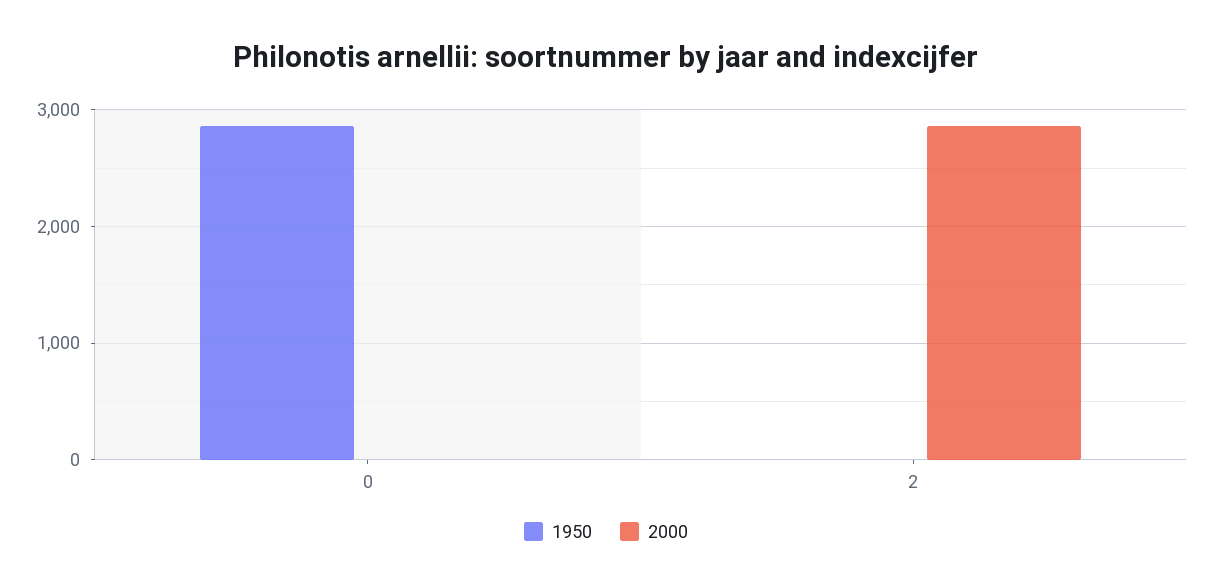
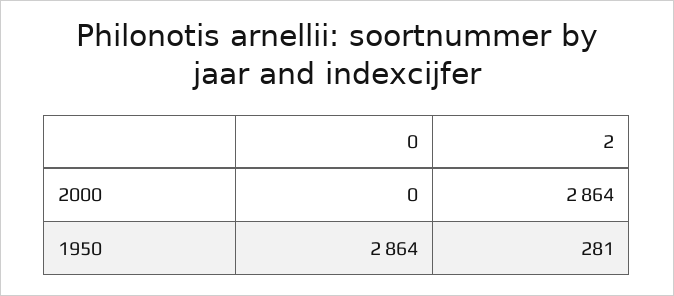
  {
    "1950": {
      "0": 2864,
-     "2": 0
+     "2": 281
    },
    "2000": {
      "0": 0,
      "2": 2864
    }
  }

